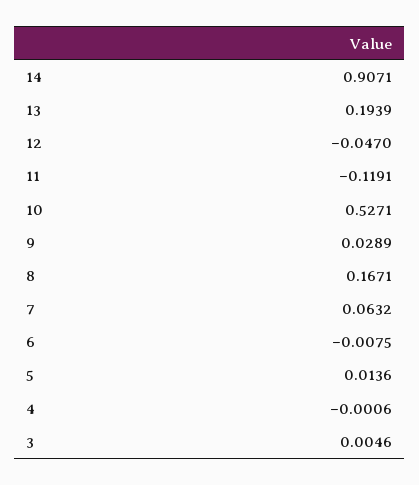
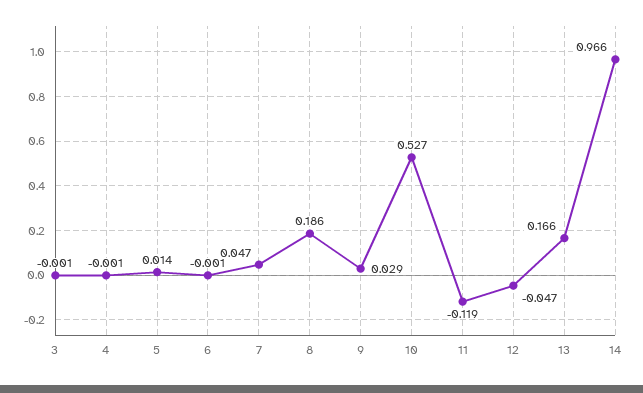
  {
-   "14": 0.9071,
+   "14": 0.966,
-   "13": 0.1939,
+   "13": 0.166,
    "12": -0.047,
    "11": -0.1191,
    "10": 0.5271,
    "9": 0.0289,
-   "8": 0.1671,
+   "8": 0.186,
-   "7": 0.0632,
+   "7": 0.047,
-   "6": -0.0075,
+   "6": -0.001,
    "5": 0.0136,
    "4": -0.0006,
-   "3": 0.0046
+   "3": -0.001
  }

